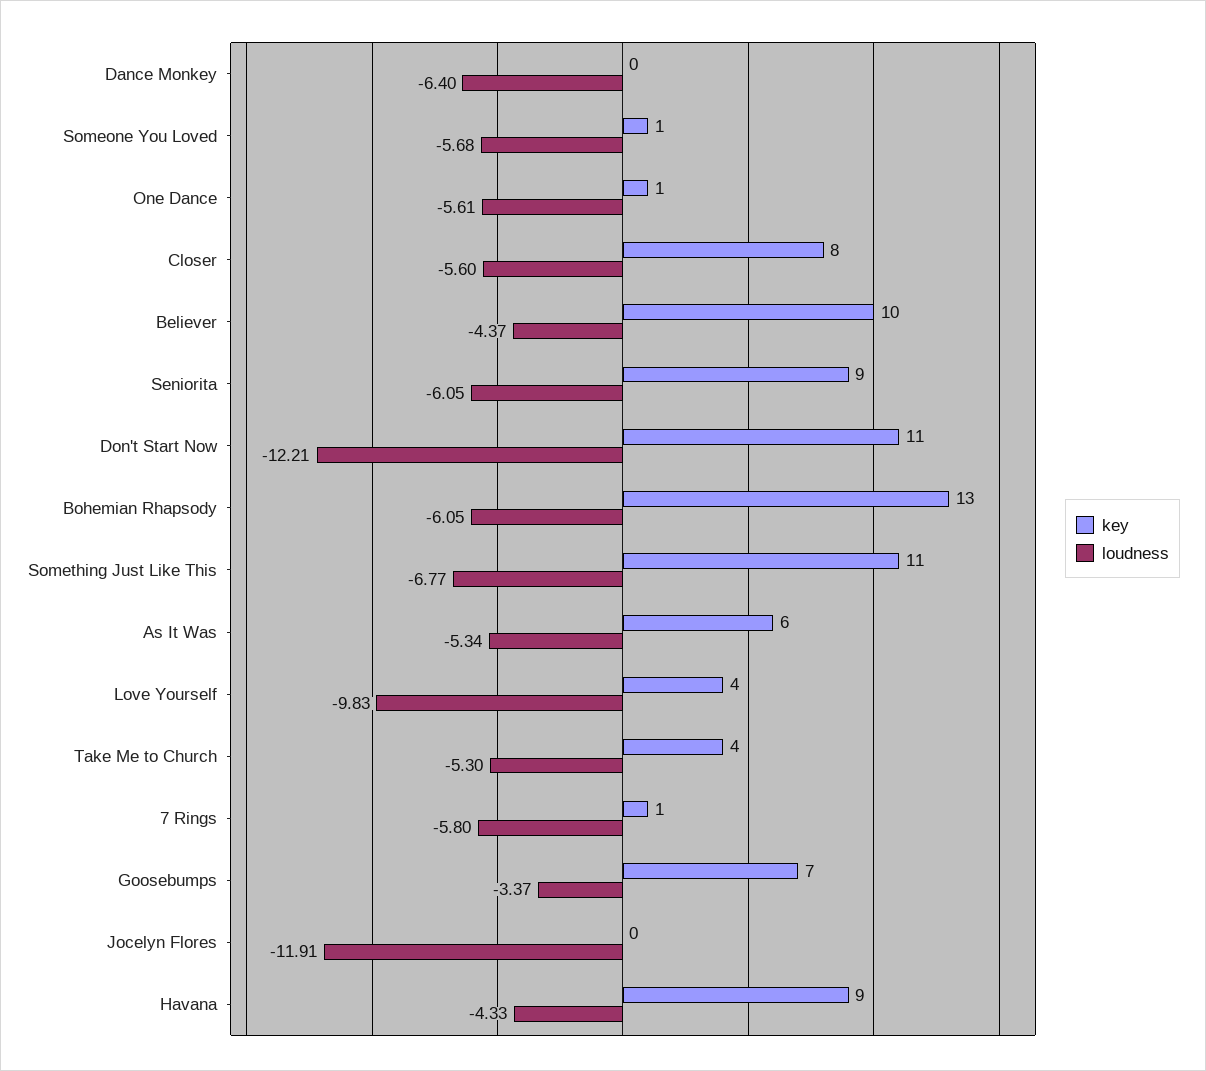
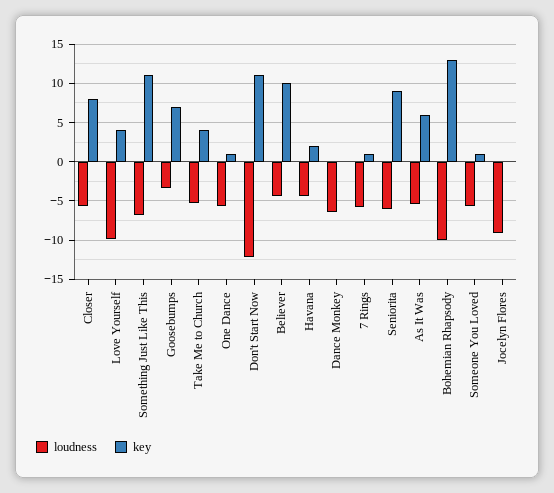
  {
    "key": {
      "Dance Monkey": 0,
      "Someone You Loved": 1,
      "One Dance": 1,
      "Closer": 8,
      "Believer": 10,
      "Seniorita": 9,
      "Don't Start Now": 11,
      "Bohemian Rhapsody": 13,
      "Something Just Like This": 11,
      "As It Was": 6,
      "Love Yourself": 4,
      "Take Me to Church": 4,
      "7 Rings": 1,
      "Goosebumps": 7,
      "Jocelyn Flores": 0,
-     "Havana": 9
+     "Havana": 2
    },
    "loudness": {
      "Dance Monkey": -6.4,
      "Someone You Loved": -5.68,
      "One Dance": -5.61,
      "Closer": -5.6,
      "Believer": -4.37,
      "Seniorita": -6.05,
      "Don't Start Now": -12.21,
-     "Bohemian Rhapsody": -6.05,
+     "Bohemian Rhapsody": -10,
      "Something Just Like This": -6.77,
      "As It Was": -5.34,
      "Love Yourself": -9.83,
      "Take Me to Church": -5.3,
      "7 Rings": -5.8,
      "Goosebumps": -3.37,
-     "Jocelyn Flores": -11.91,
+     "Jocelyn Flores": -9,
      "Havana": -4.33
    }
  }

